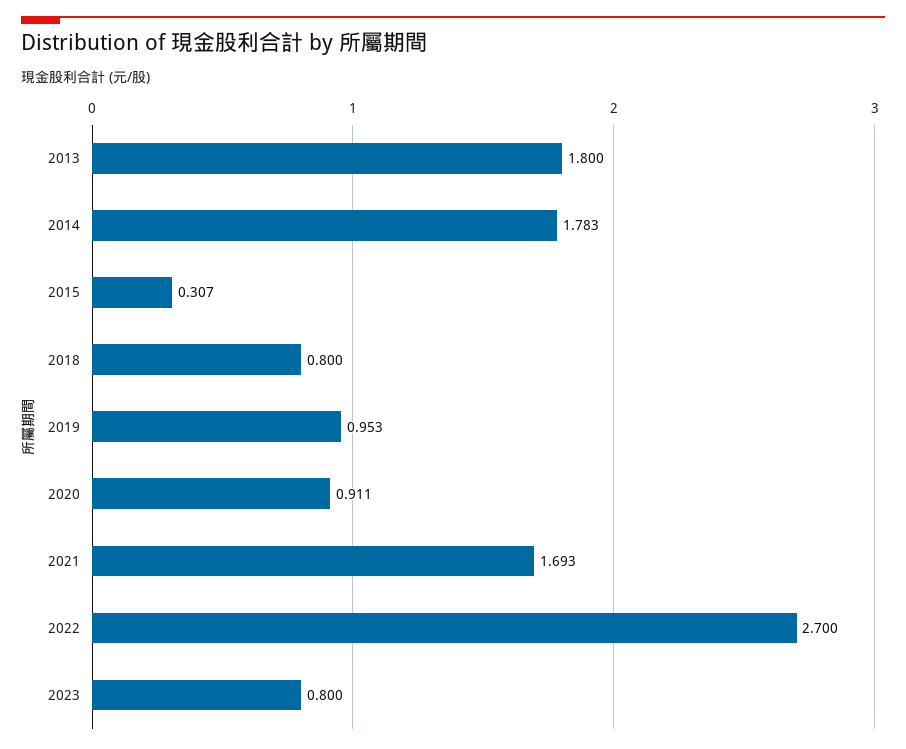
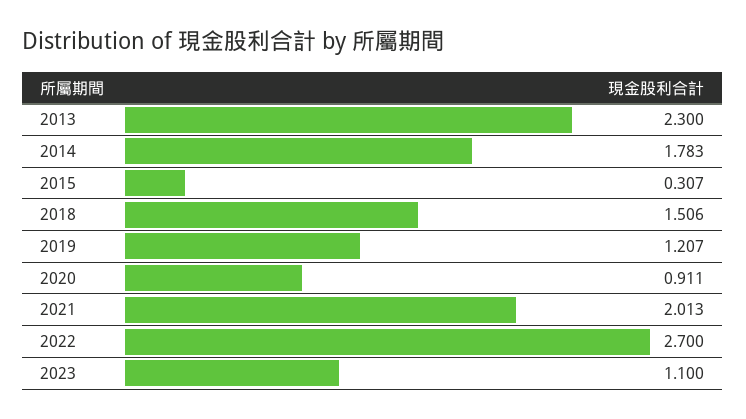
  {
-   "2013": 1.8,
+   "2013": 2.3,
    "2014": 1.783,
    "2015": 0.307,
-   "2018": 0.8,
+   "2018": 1.506,
-   "2019": 0.953,
+   "2019": 1.207,
    "2020": 0.911,
-   "2021": 1.693,
+   "2021": 2.013,
    "2022": 2.7,
-   "2023": 0.8
+   "2023": 1.1
  }

